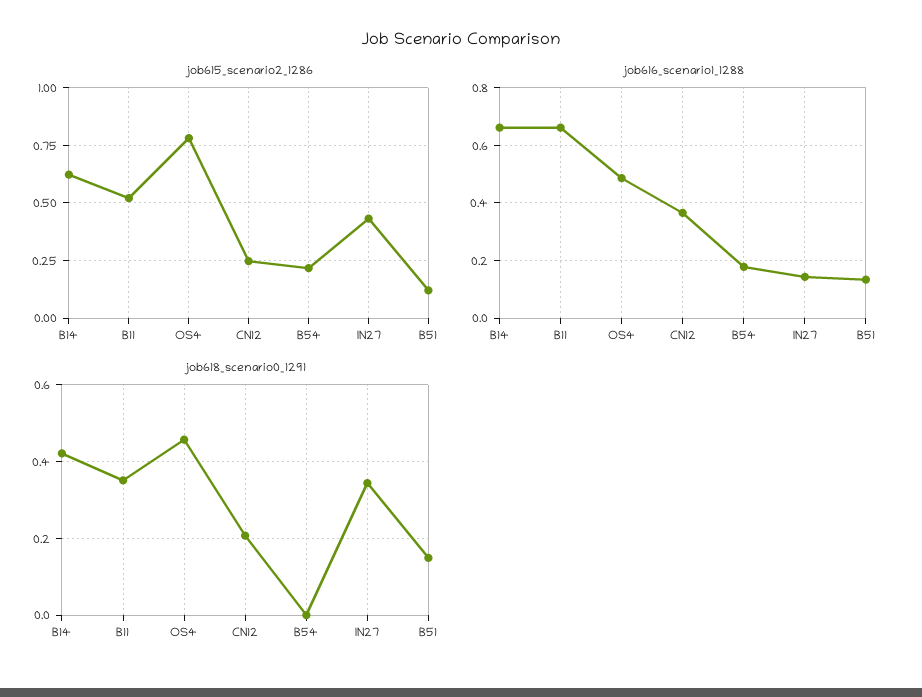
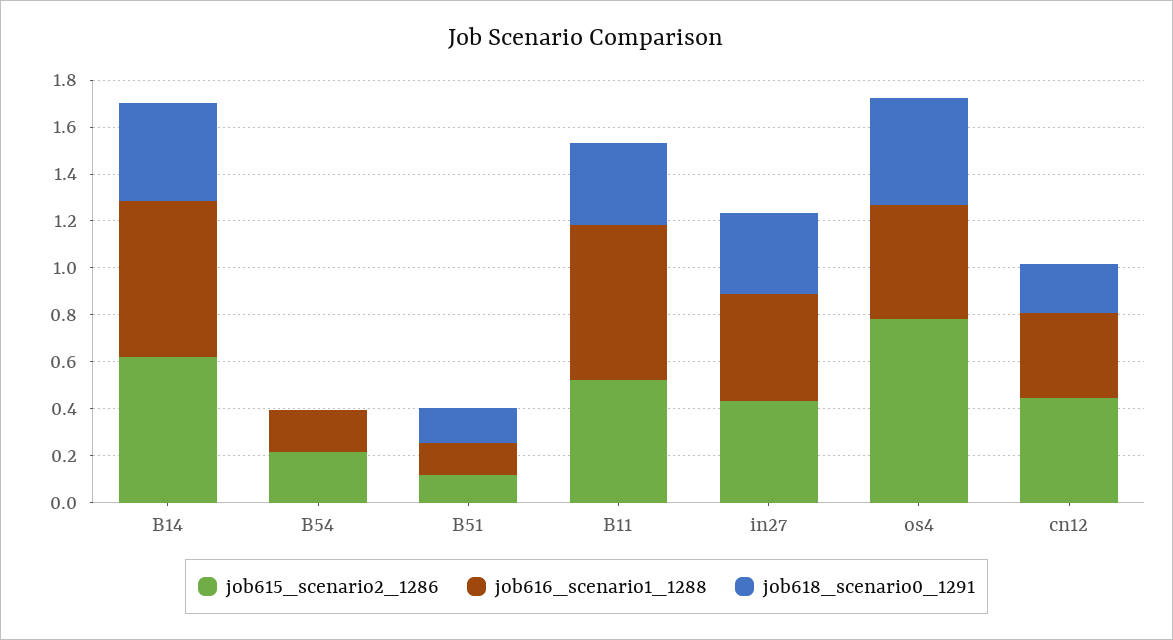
  {
    "job615_scenario2_1286": {
      "B14": 0.6,
      "B11": 0.5,
      "OS4": 0.8,
-     "CN12": 0.25,
+     "CN12": 0.45,
      "B54": 0.2,
      "IN27": 0.45,
      "B51": 0.1
    },
    "job616_scenario1_1288": {
      "B14": 0.65,
      "B11": 0.65,
      "OS4": 0.475,
      "CN12": 0.375,
      "B54": 0.175,
-     "IN27": 0.15,
+     "IN27": 0.45,
      "B51": 0.125
    },
    "job618_scenario0_1291": {
      "B14": 0.42,
      "B11": 0.36,
      "OS4": 0.46,
      "CN12": 0.2,
      "B54": 0,
      "IN27": 0.34,
      "B51": 0.14
    }
  }

